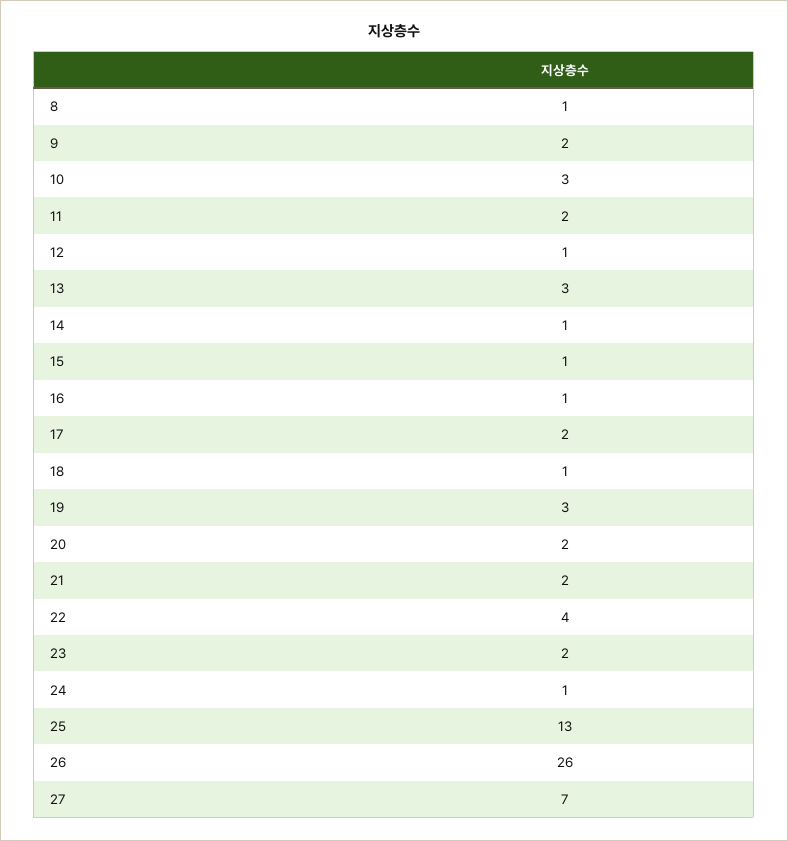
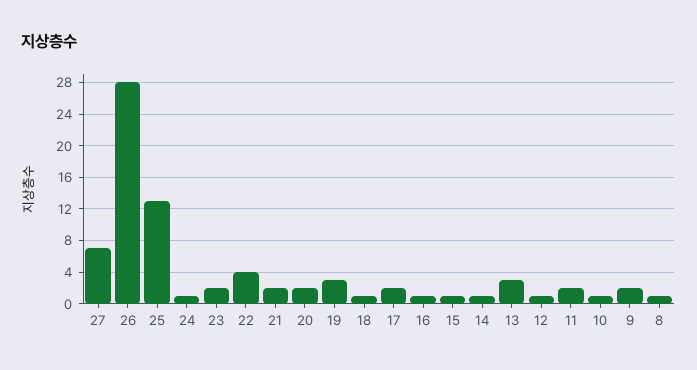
  {
    "8": 1,
    "9": 2,
-   "10": 3,
+   "10": 1,
    "11": 2,
    "12": 1,
    "13": 3,
    "14": 1,
    "15": 1,
    "16": 1,
    "17": 2,
    "18": 1,
    "19": 3,
    "20": 2,
    "21": 2,
    "22": 4,
    "23": 2,
    "24": 1,
    "25": 13,
-   "26": 26,
+   "26": 28,
    "27": 7
  }

